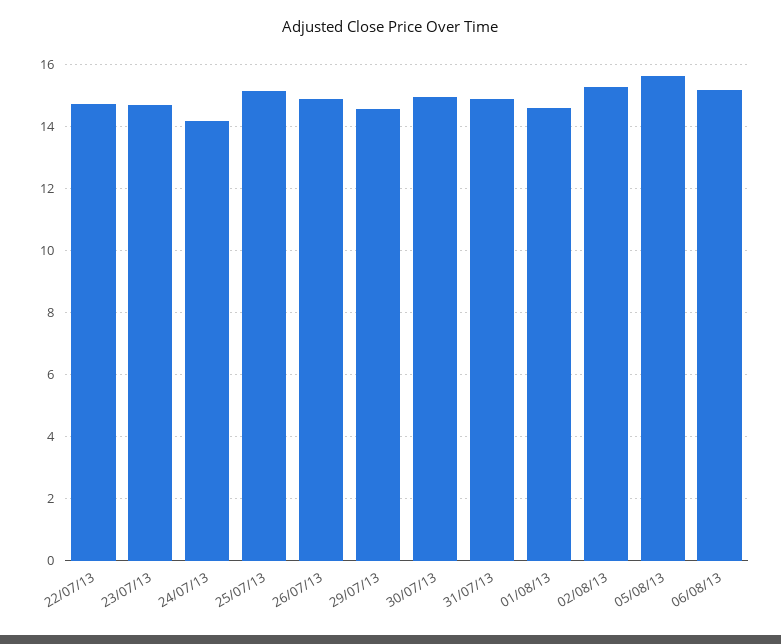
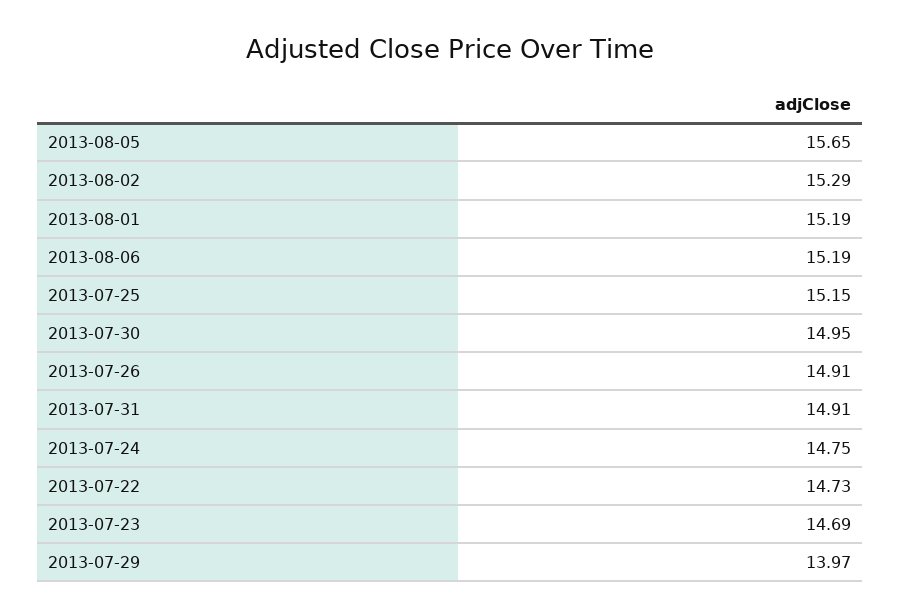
  {
    "22/07/13": 14.73,
    "23/07/13": 14.69,
-   "24/07/13": 14.2,
+   "24/07/13": 14.75,
    "25/07/13": 15.15,
    "26/07/13": 14.91,
-   "29/07/13": 14.6,
+   "29/07/13": 13.97,
    "30/07/13": 14.95,
    "31/07/13": 14.91,
-   "01/08/13": 14.6,
+   "01/08/13": 15.19,
    "02/08/13": 15.29,
    "05/08/13": 15.65,
    "06/08/13": 15.19
  }

